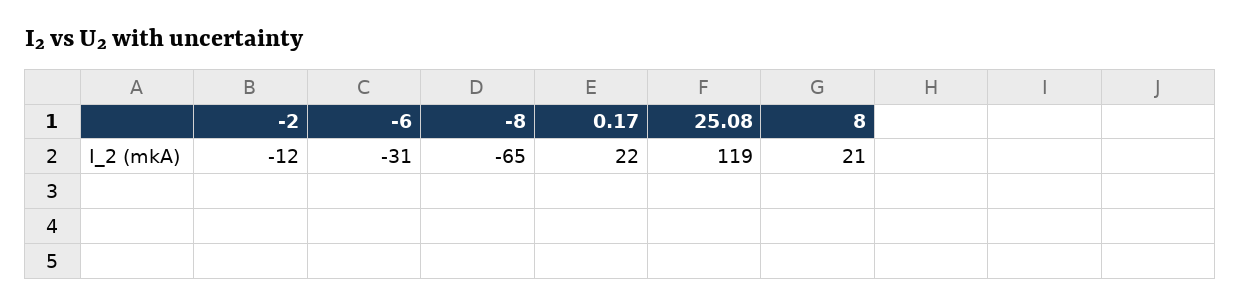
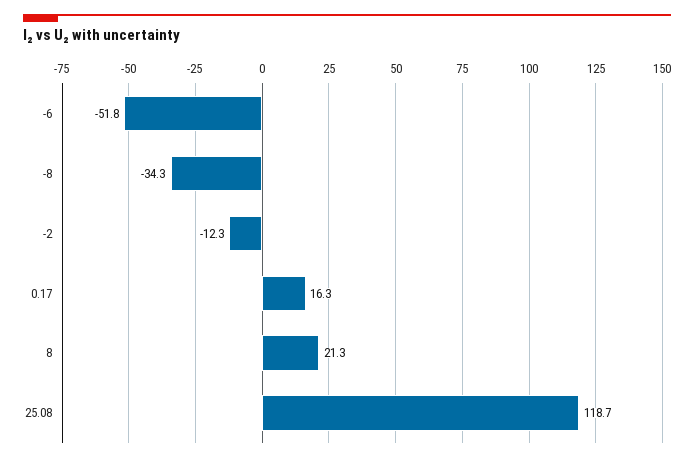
  {
    "-2": -12.3,
-   "-6": -31,
+   "-6": -51.8,
-   "-8": -65,
+   "-8": -34.3,
-   "0.17": 22,
+   "0.17": 16.3,
    "25.08": 118.7,
    "8": 21.3
  }

